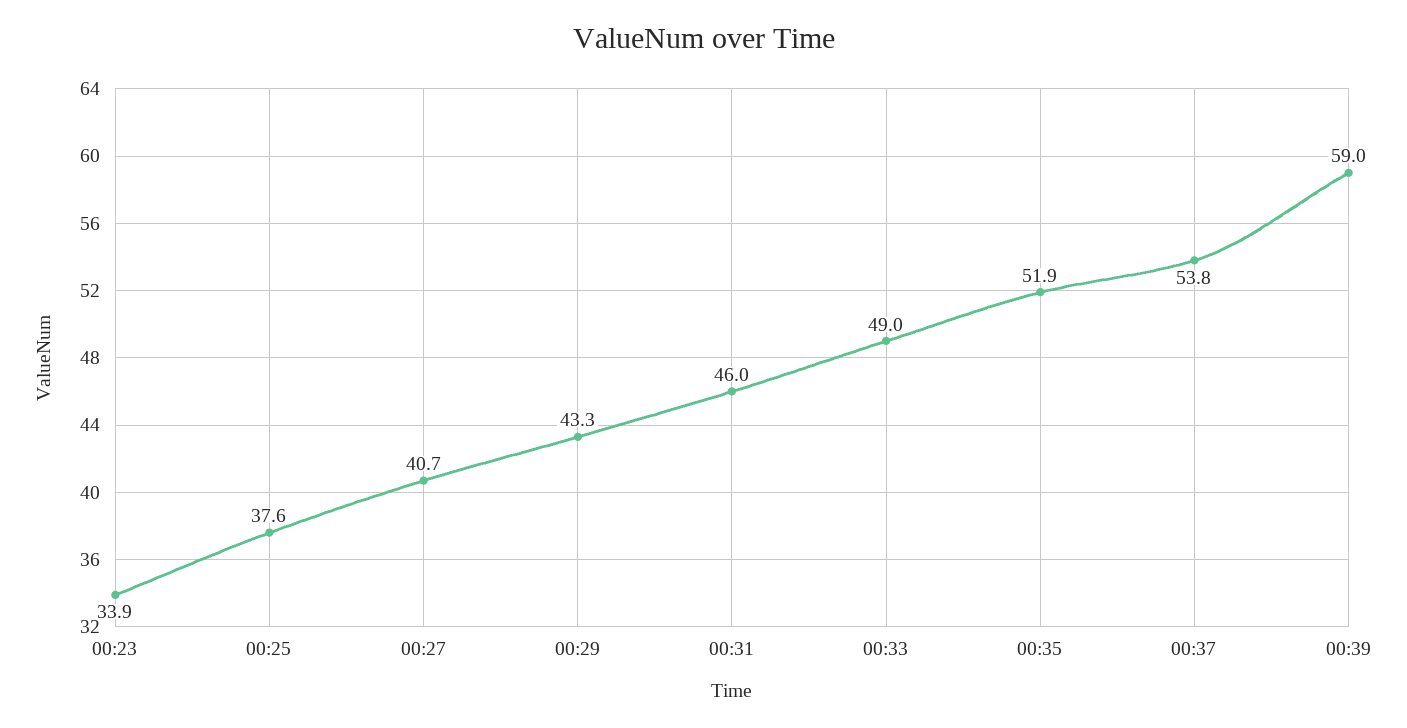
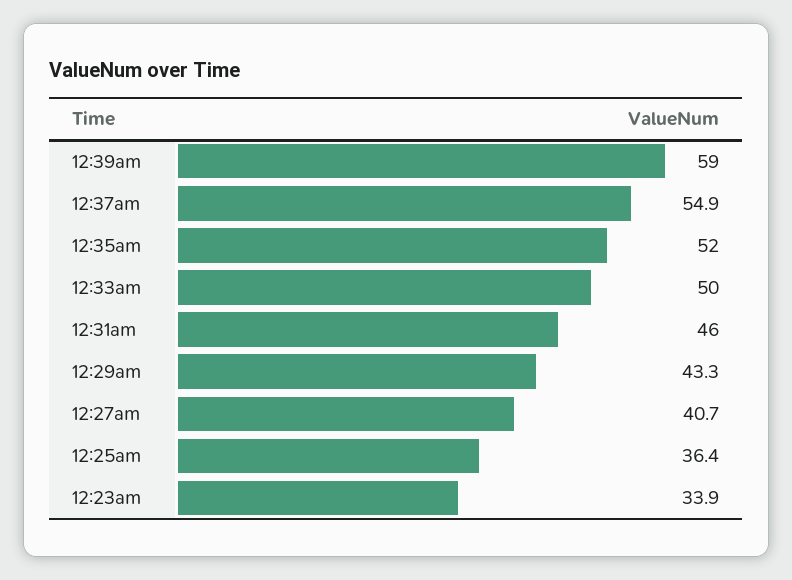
  {
    "00:23": 33.9,
-   "00:25": 37.6,
+   "00:25": 36.4,
    "00:27": 40.7,
    "00:29": 43.3,
    "00:31": 46,
-   "00:33": 49,
+   "00:33": 50,
-   "00:35": 51.9,
+   "00:35": 52,
-   "00:37": 53.8,
+   "00:37": 54.9,
    "00:39": 59
  }

